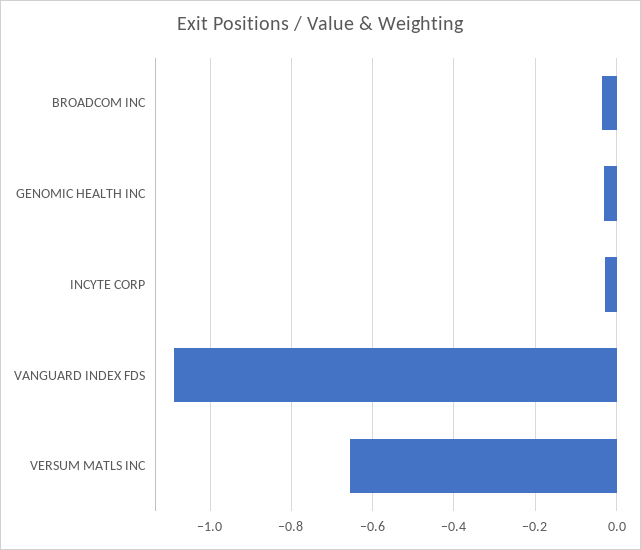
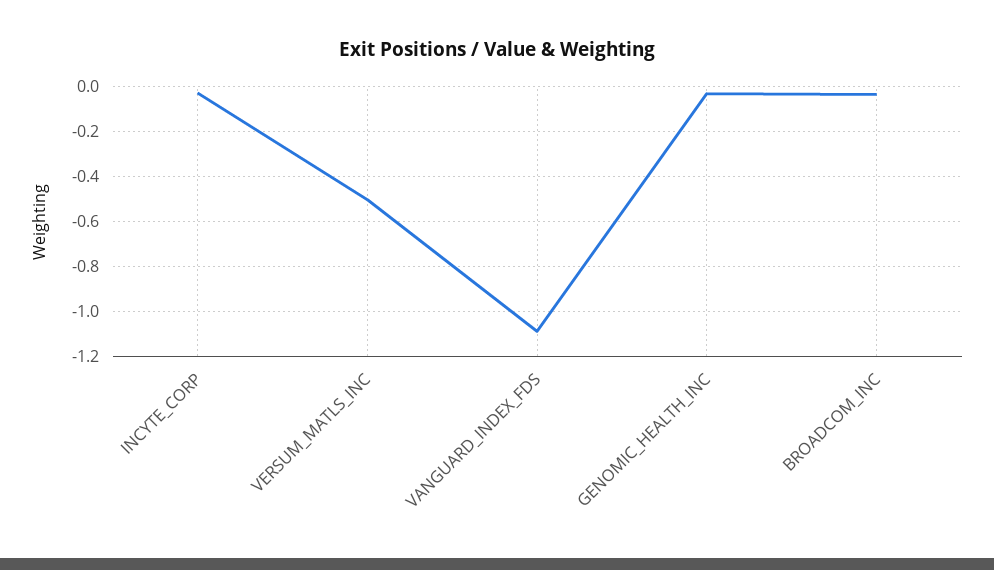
  {
    "BROADCOM INC": -0.04,
    "GENOMIC HEALTH INC": -0.04,
    "INCYTE CORP": -0.02,
    "VANGUARD INDEX FDS": -1.1,
-   "VERSUM MATLS INC": -0.66
+   "VERSUM MATLS INC": -0.5
  }

